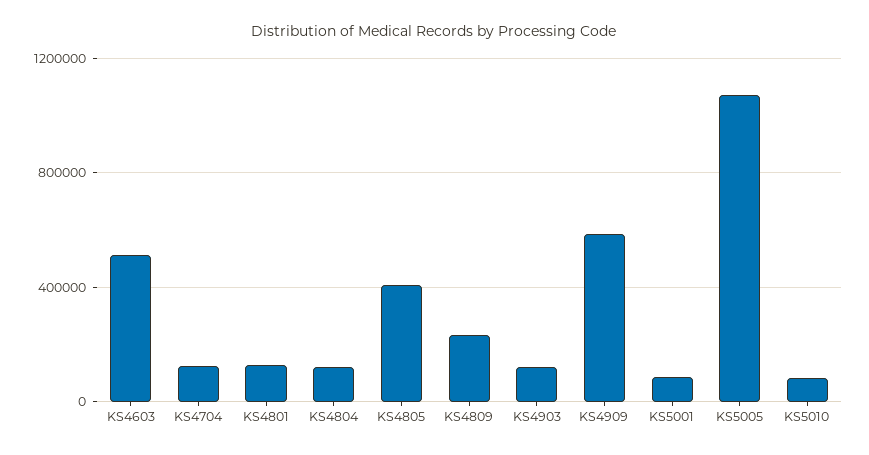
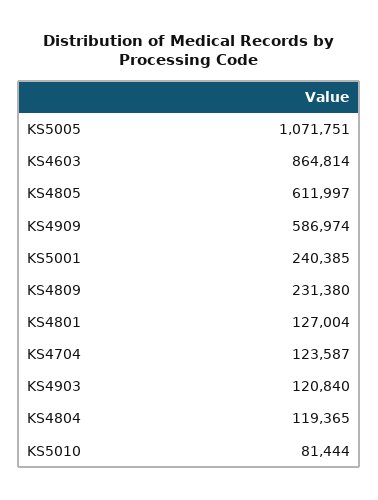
  {
-   "KS4603": 500000,
+   "KS4603": 864814,
    "KS4704": 123587,
    "KS4801": 127004,
    "KS4804": 119365,
-   "KS4805": 400000,
+   "KS4805": 611997,
    "KS4809": 231380,
    "KS4903": 120840,
    "KS4909": 586974,
-   "KS5001": 100000,
+   "KS5001": 240385,
    "KS5005": 1071751,
    "KS5010": 81444
  }

